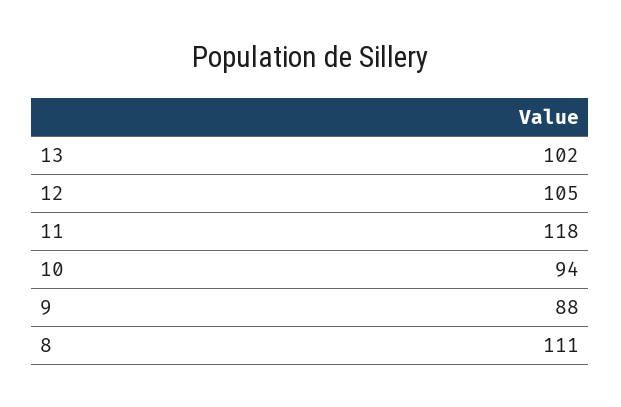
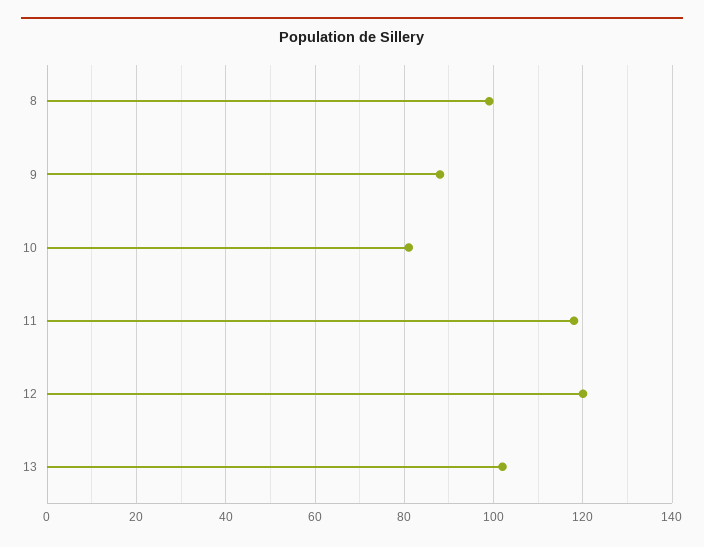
  {
    "13": 102,
-   "12": 105,
+   "12": 120,
    "11": 118,
-   "10": 94,
+   "10": 80,
    "9": 88,
-   "8": 111
+   "8": 100
  }

